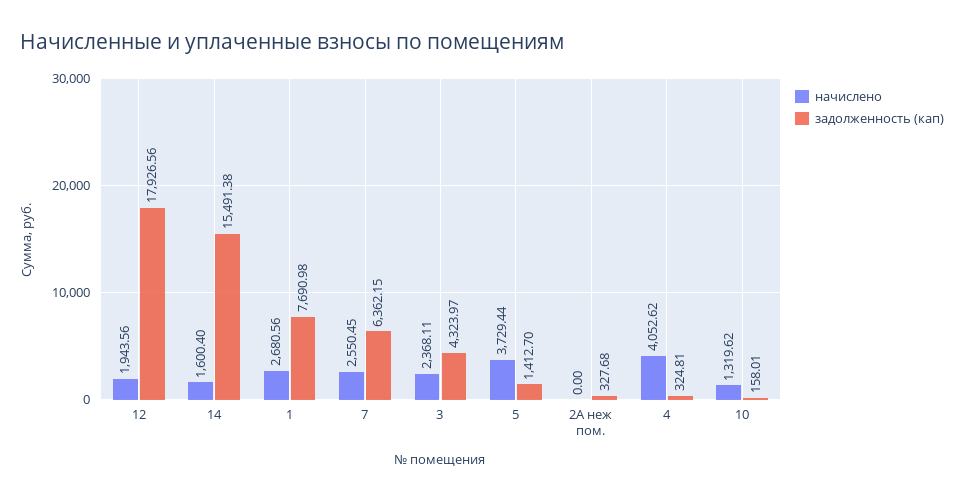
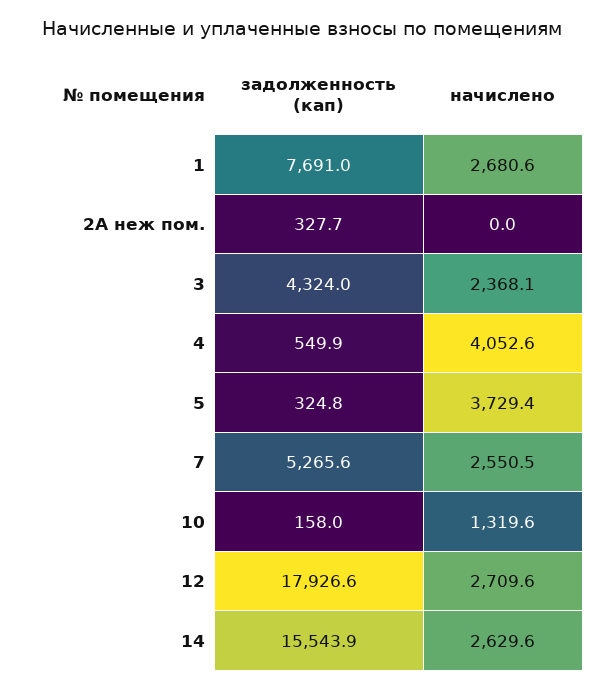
  {
    "начислено": {
-     "12": 1943.56,
+     "12": 2709.6,
-     "14": 1600.4,
+     "14": 2629.6,
      "1": 2680.56,
      "7": 2550.45,
      "3": 2368.11,
      "5": 3729.44,
      "2А неж пом.": 0,
      "4": 4052.62,
      "10": 1319.62
    },
    "задолженность (кап)": {
      "12": 17926.56,
-     "14": 15491.38,
+     "14": 15543.9,
      "1": 7690.98,
-     "7": 6362.15,
+     "7": 5265.6,
      "3": 4323.97,
-     "5": 1412.7,
+     "5": 324.8,
      "2А неж пом.": 327.68,
-     "4": 324.81,
+     "4": 549.9,
      "10": 158.01
    }
  }

